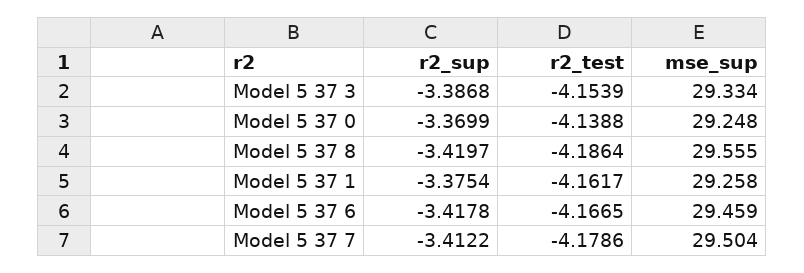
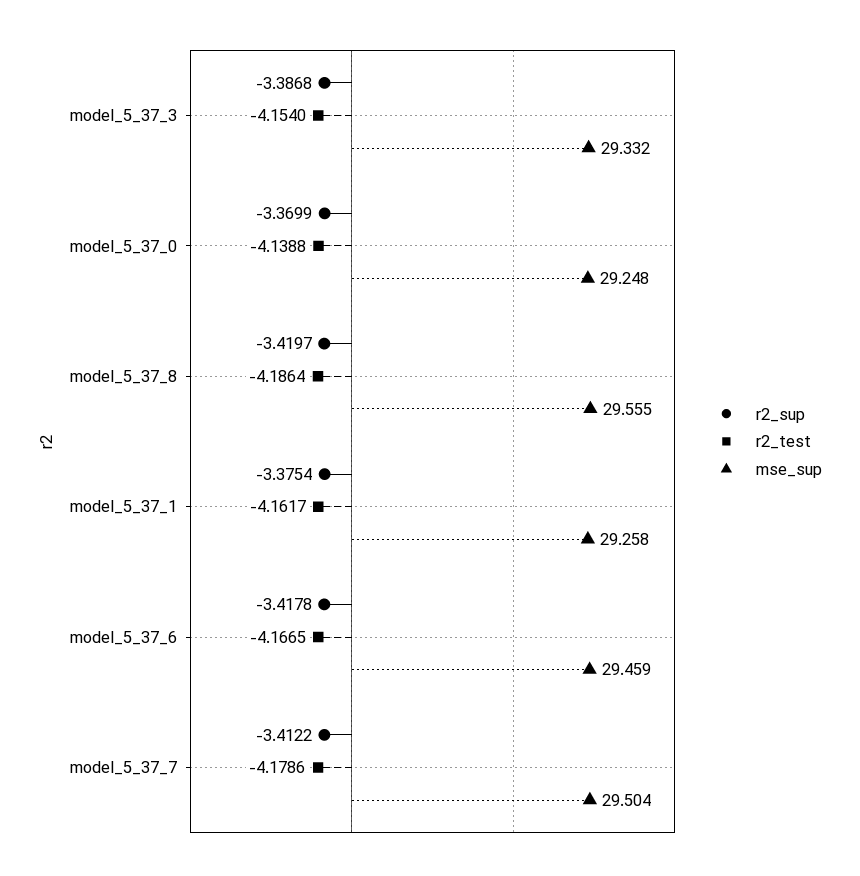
  {
    "r2_sup": {
      "Model 5 37 3": -3.3868,
      "Model 5 37 0": -3.3699,
      "Model 5 37 8": -3.4197,
      "Model 5 37 1": -3.3754,
      "Model 5 37 6": -3.4178,
      "Model 5 37 7": -3.4122
    },
    "r2_test": {
-     "Model 5 37 3": -4.1539,
+     "Model 5 37 3": -4.154,
      "Model 5 37 0": -4.1388,
      "Model 5 37 8": -4.1864,
      "Model 5 37 1": -4.1617,
      "Model 5 37 6": -4.1665,
      "Model 5 37 7": -4.1786
    },
    "mse_sup": {
-     "Model 5 37 3": 29.334,
+     "Model 5 37 3": 29.332,
      "Model 5 37 0": 29.248,
      "Model 5 37 8": 29.555,
      "Model 5 37 1": 29.258,
      "Model 5 37 6": 29.459,
      "Model 5 37 7": 29.504
    }
  }

